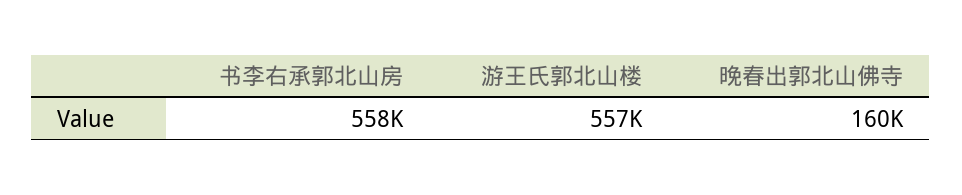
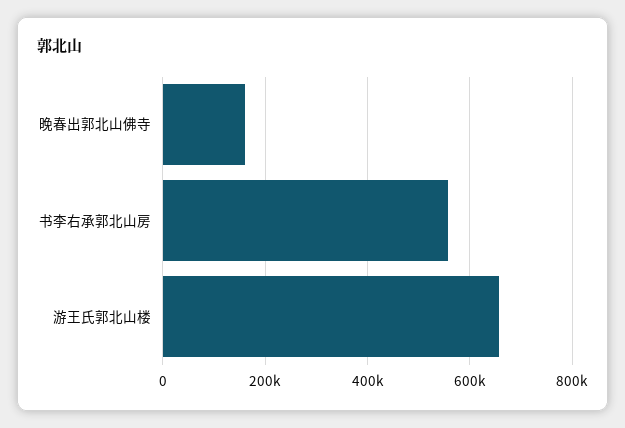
  {
    "书李右承郭北山房": 558000,
-   "游王氏郭北山楼": 557000,
+   "游王氏郭北山楼": 660000,
    "晚春出郭北山佛寺": 160000
  }

